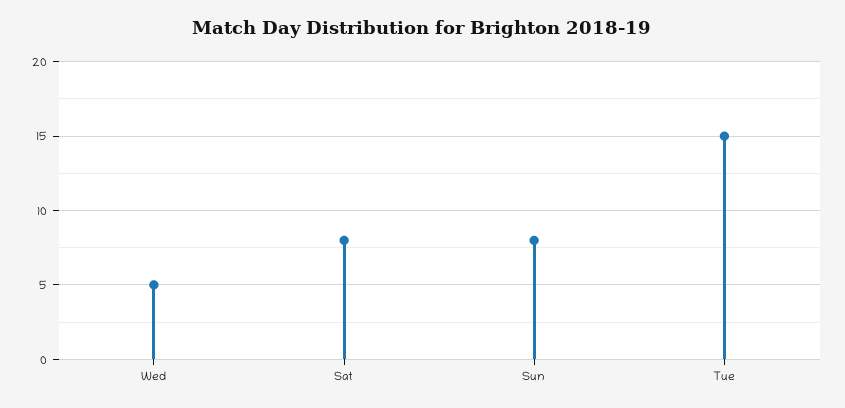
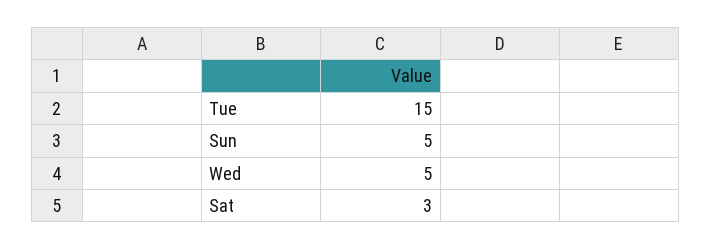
  {
    "Wed": 5,
-   "Sat": 8,
+   "Sat": 3,
-   "Sun": 8,
+   "Sun": 5,
    "Tue": 15
  }

